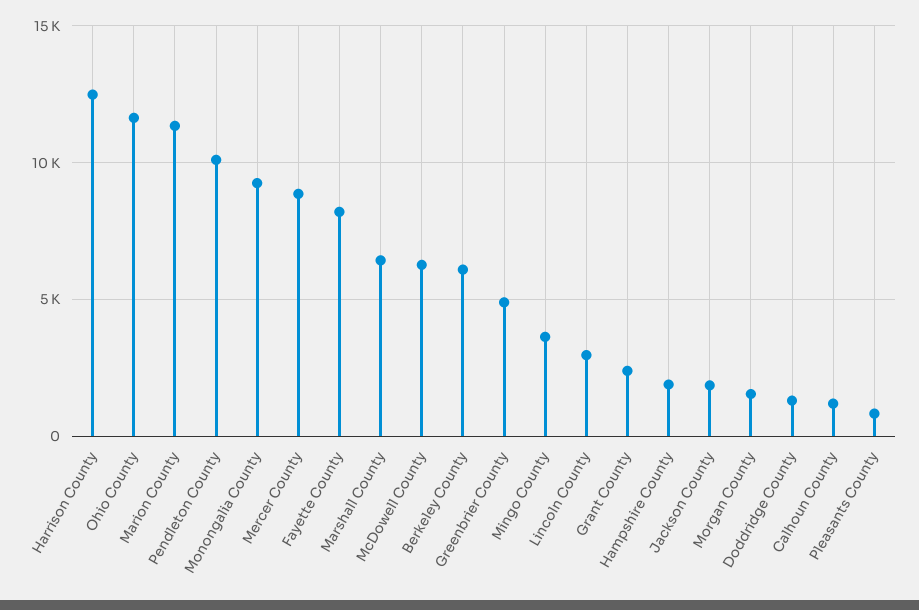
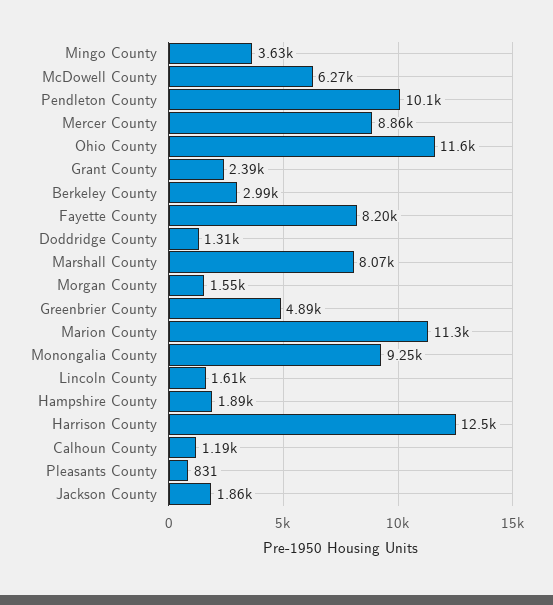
  {
    "Harrison County": 12500,
    "Ohio County": 11600,
    "Marion County": 11300,
    "Pendleton County": 10100,
    "Monongalia County": 9250,
    "Mercer County": 8860,
    "Fayette County": 8200,
-   "Marshall County": 6500,
+   "Marshall County": 8070,
    "McDowell County": 6270,
-   "Berkeley County": 6000,
+   "Berkeley County": 2990,
    "Greenbrier County": 4890,
    "Mingo County": 3630,
-   "Lincoln County": 3000,
+   "Lincoln County": 1610,
    "Grant County": 2390,
    "Hampshire County": 1890,
    "Jackson County": 1860,
    "Morgan County": 1550,
    "Doddridge County": 1310,
    "Calhoun County": 1190,
    "Pleasants County": 831
  }

